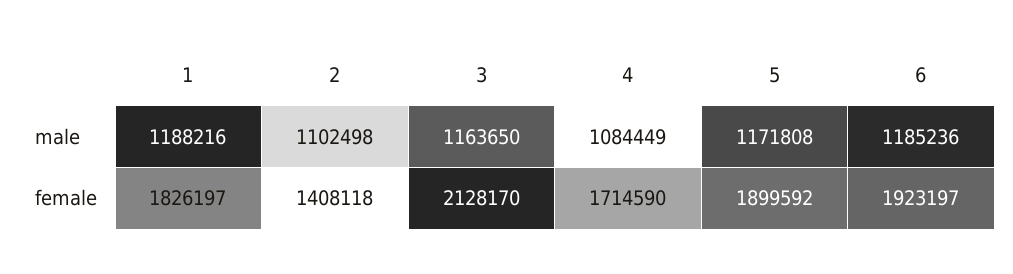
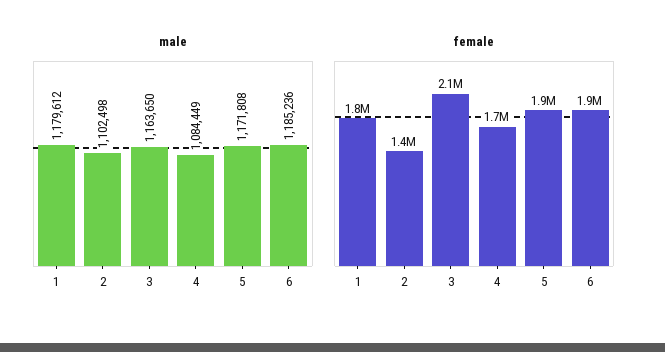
  {
    "male": {
-     "1": 1188216,
+     "1": 1179612,
      "2": 1102498,
      "3": 1163650,
      "4": 1084449,
      "5": 1171808,
      "6": 1185236
    },
    "female": {
      "1": 1826197,
      "2": 1408118,
      "3": 2128170,
      "4": 1714590,
      "5": 1899592,
      "6": 1923197
    }
  }

